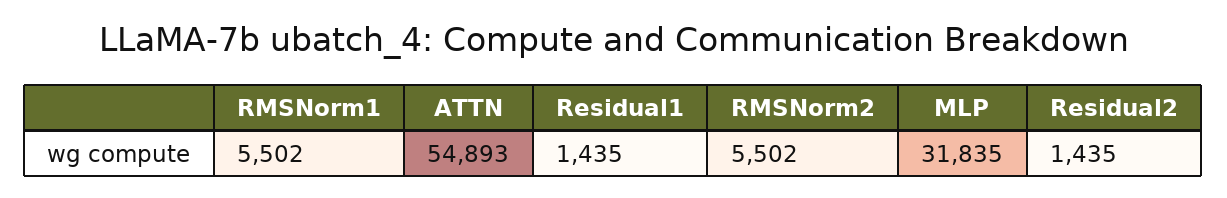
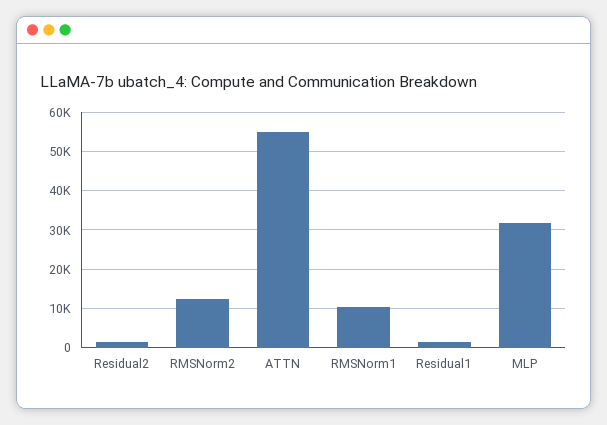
  {
-   "RMSNorm1": 5502,
+   "RMSNorm1": 10000,
    "ATTN": 54893,
    "Residual1": 1435,
-   "RMSNorm2": 5502,
+   "RMSNorm2": 12000,
    "MLP": 31835,
    "Residual2": 1435
  }

